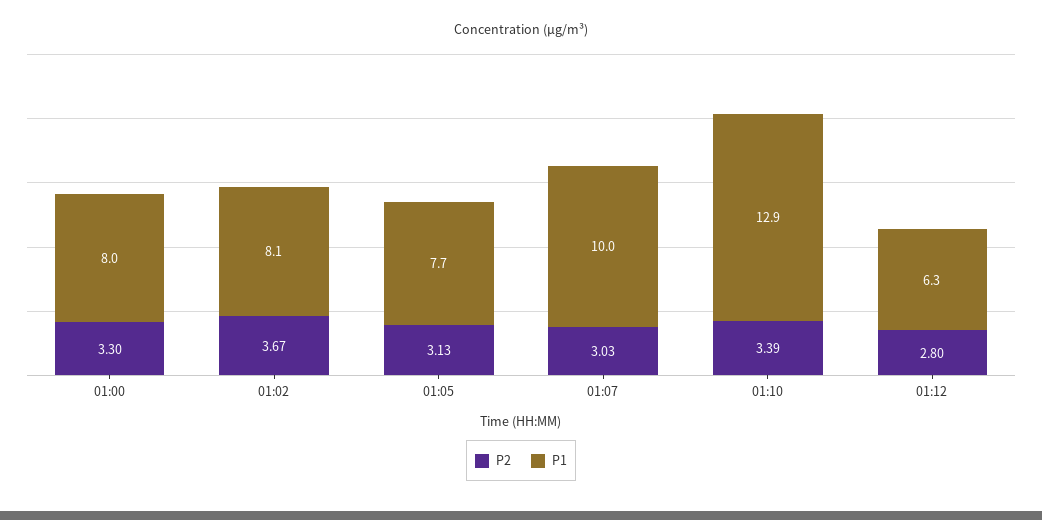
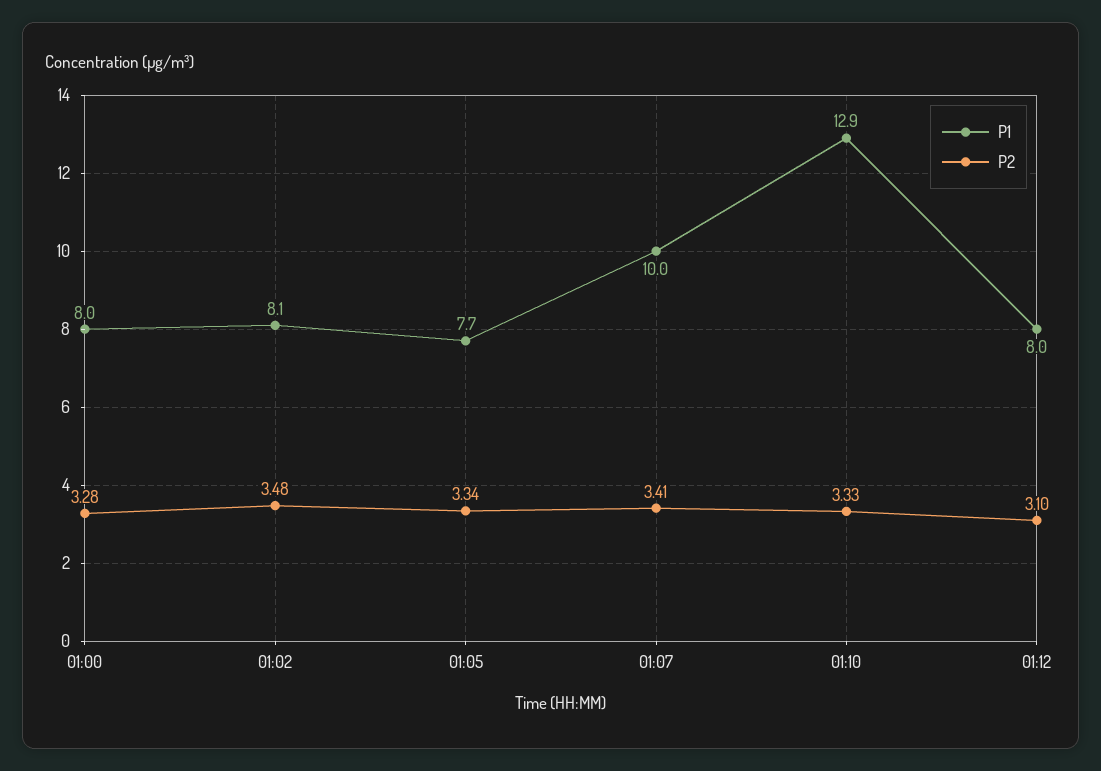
  {
    "P2": {
-     "01:00": 3.3,
+     "01:00": 3.28,
-     "01:02": 3.67,
+     "01:02": 3.48,
-     "01:05": 3.13,
+     "01:05": 3.34,
-     "01:07": 3.03,
+     "01:07": 3.41,
-     "01:10": 3.39,
+     "01:10": 3.33,
-     "01:12": 2.8
+     "01:12": 3.1
    },
    "P1": {
      "01:00": 8,
      "01:02": 8.1,
      "01:05": 7.7,
      "01:07": 10,
      "01:10": 12.9,
-     "01:12": 6.3
+     "01:12": 8
    }
  }

